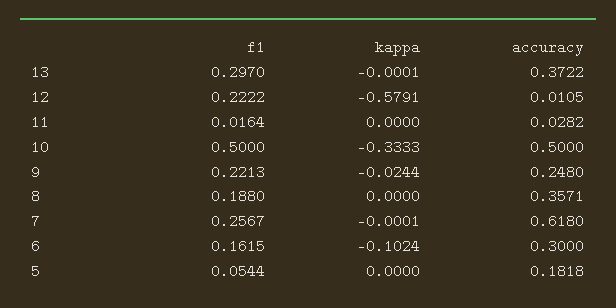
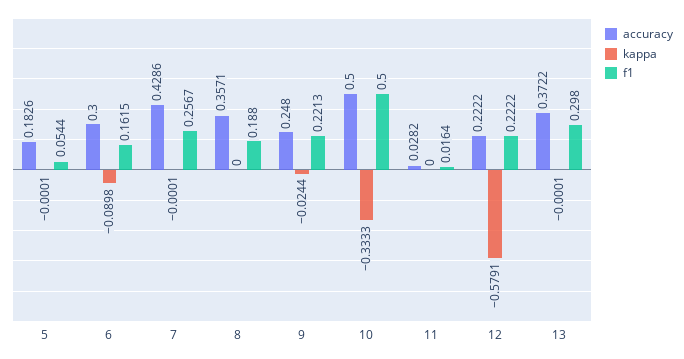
  {
    "f1": {
-     "13": 0.297,
+     "13": 0.298,
      "12": 0.2222,
      "11": 0.0164,
      "10": 0.5,
      "9": 0.2213,
      "8": 0.188,
      "7": 0.2567,
      "6": 0.1615,
      "5": 0.0544
    },
    "kappa": {
      "13": -0.0001,
      "12": -0.5791,
      "11": 0,
      "10": -0.3333,
      "9": -0.0244,
      "8": 0,
      "7": -0.0001,
-     "6": -0.1024,
+     "6": -0.0898,
-     "5": 0
+     "5": -0.0001
    },
    "accuracy": {
      "13": 0.3722,
-     "12": 0.0105,
+     "12": 0.2222,
      "11": 0.0282,
      "10": 0.5,
      "9": 0.248,
      "8": 0.3571,
-     "7": 0.618,
+     "7": 0.4286,
      "6": 0.3,
-     "5": 0.1818
+     "5": 0.1826
    }
  }

